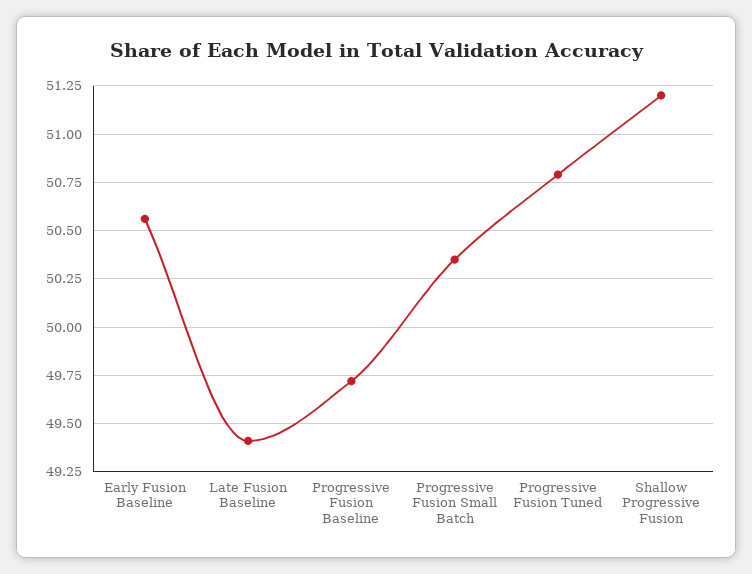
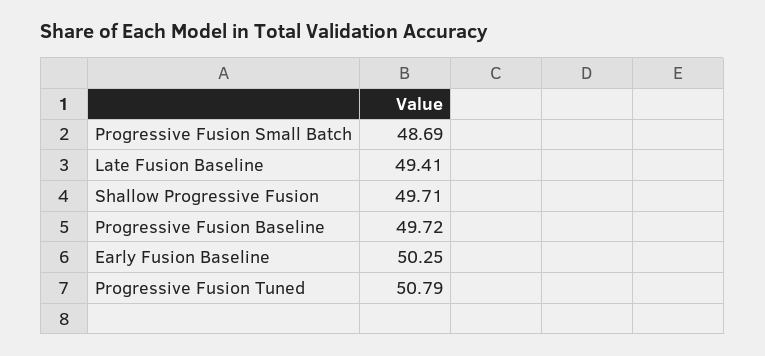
  {
-   "Early Fusion Baseline": 50.55,
+   "Early Fusion Baseline": 50.25,
    "Late Fusion Baseline": 49.41,
    "Progressive Fusion Baseline": 49.72,
-   "Progressive Fusion Small Batch": 50.35,
+   "Progressive Fusion Small Batch": 48.69,
    "Progressive Fusion Tuned": 50.79,
-   "Shallow Progressive Fusion": 51.2
+   "Shallow Progressive Fusion": 49.71
  }

